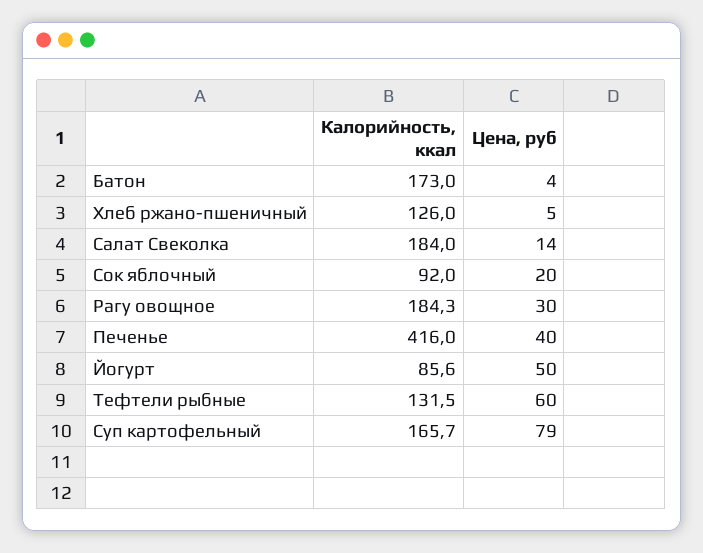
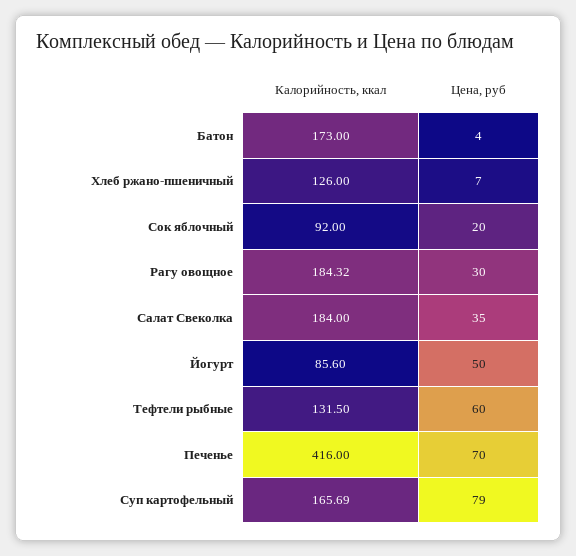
  {
    "Калорийность, ккал": {
      "Батон": 173,
      "Хлеб ржано-пшеничный": 126,
      "Салат Свеколка": 184,
      "Сок яблочный": 92,
      "Рагу овощное": 184.32,
      "Печенье": 416,
      "Йогурт": 85.6,
      "Тефтели рыбные": 131.5,
      "Суп картофельный": 165.69
    },
    "Цена, руб": {
      "Батон": 4,
-     "Хлеб ржано-пшеничный": 5,
+     "Хлеб ржано-пшеничный": 7,
-     "Салат Свеколка": 14,
+     "Салат Свеколка": 35,
      "Сок яблочный": 20,
      "Рагу овощное": 30,
-     "Печенье": 40,
+     "Печенье": 70,
      "Йогурт": 50,
      "Тефтели рыбные": 60,
      "Суп картофельный": 79
    }
  }

